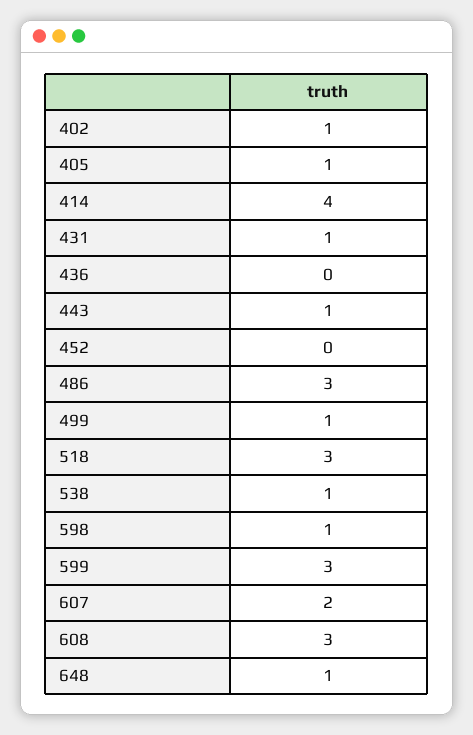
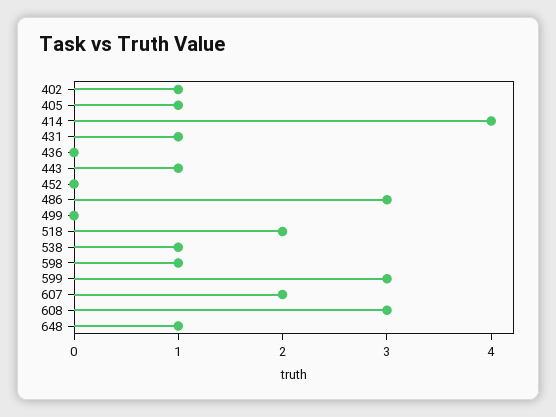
  {
    "402": 1,
    "405": 1,
    "414": 4,
    "431": 1,
    "436": 0,
    "443": 1,
    "452": 0,
    "486": 3,
-   "499": 1,
+   "499": 0,
-   "518": 3,
+   "518": 2,
    "538": 1,
    "598": 1,
    "599": 3,
    "607": 2,
    "608": 3,
    "648": 1
  }

